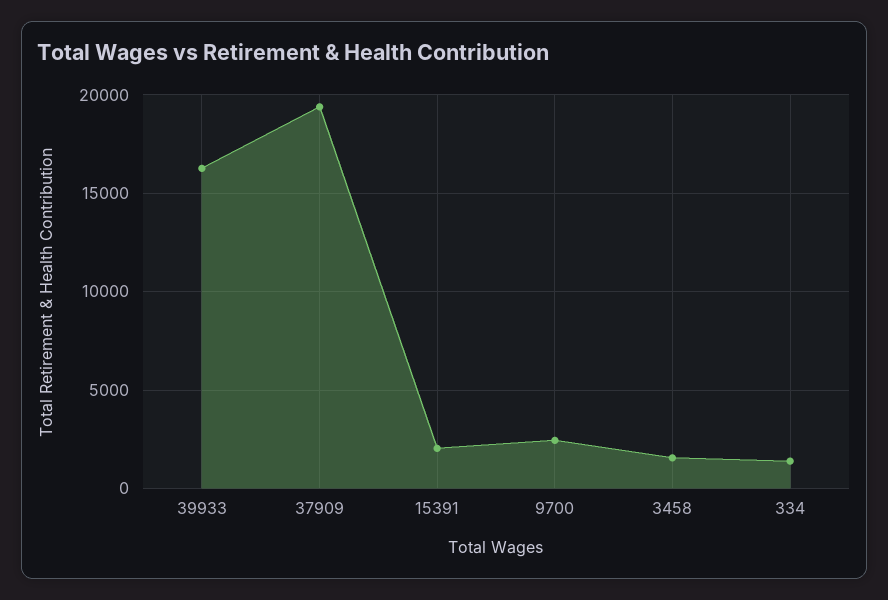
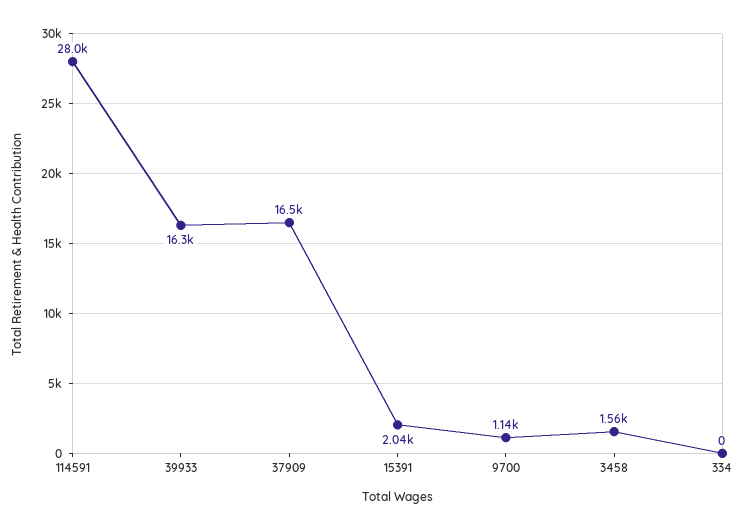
  {
    "39933": 16300,
-   "37909": 19500,
+   "37909": 16500,
    "15391": 2040,
-   "9700": 2500,
+   "9700": 1140,
    "3458": 1560,
-   "334": 1500
+   "334": 0,
+   "114591": 28000
  }

